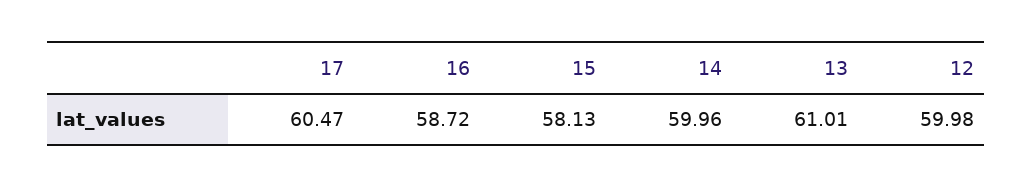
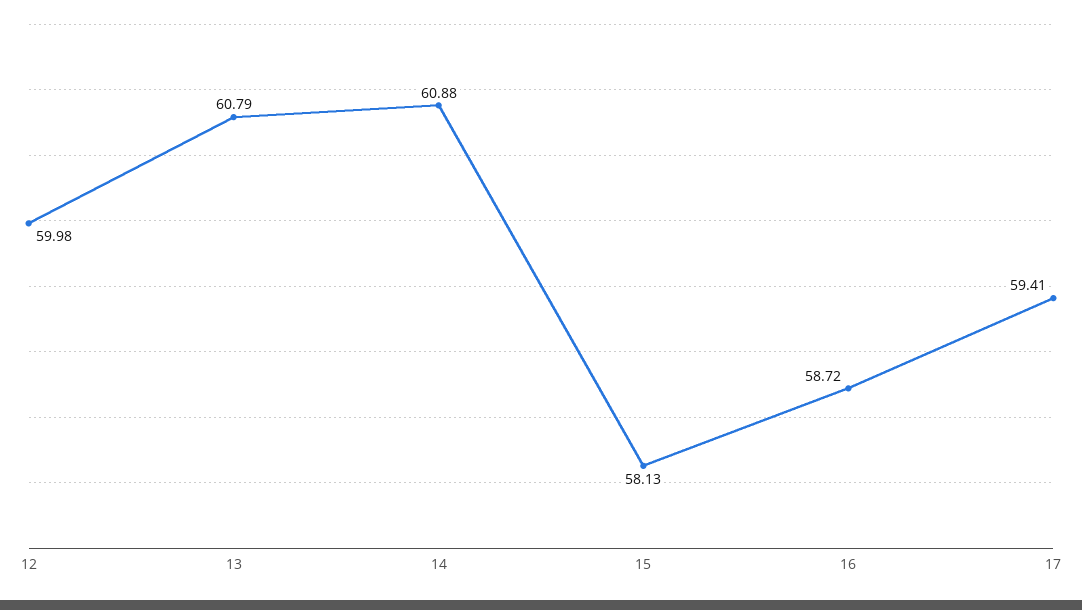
  {
-   "17": 60.47,
+   "17": 59.41,
    "16": 58.72,
    "15": 58.13,
-   "14": 59.96,
+   "14": 60.88,
-   "13": 61.01,
+   "13": 60.79,
    "12": 59.98
  }

